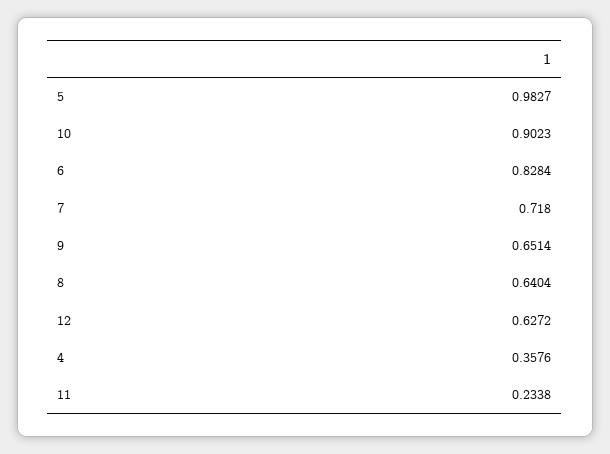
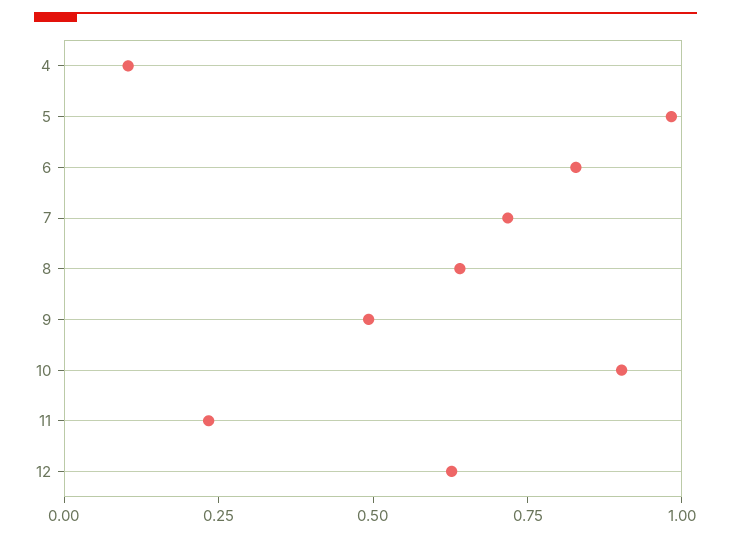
  {
    "5": 0.9827,
    "10": 0.9023,
    "6": 0.8284,
    "7": 0.718,
-   "9": 0.6514,
+   "9": 0.5,
    "8": 0.6404,
    "12": 0.6272,
-   "4": 0.3576,
+   "4": 0.1,
    "11": 0.2338
  }

